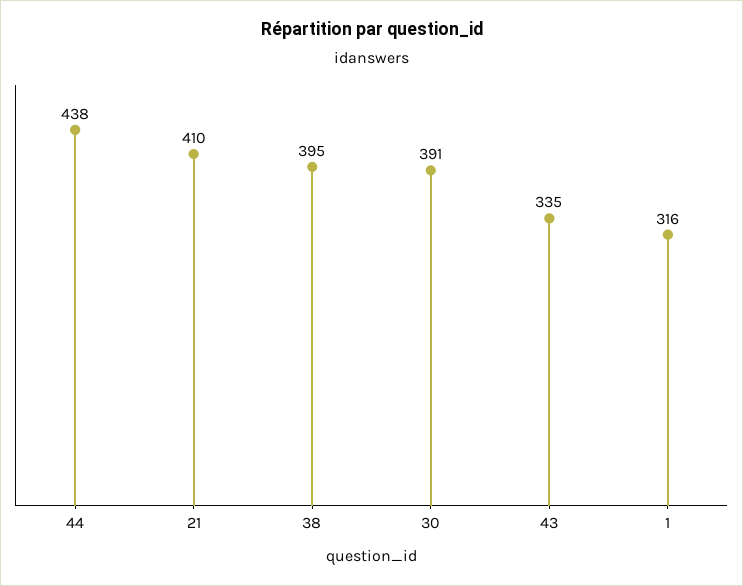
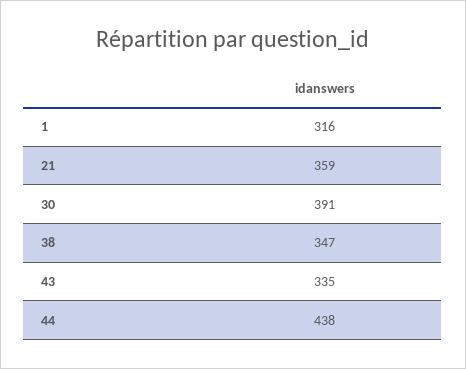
  {
    "44": 438,
-   "21": 410,
+   "21": 359,
-   "38": 395,
+   "38": 347,
    "30": 391,
    "43": 335,
    "1": 316
  }

